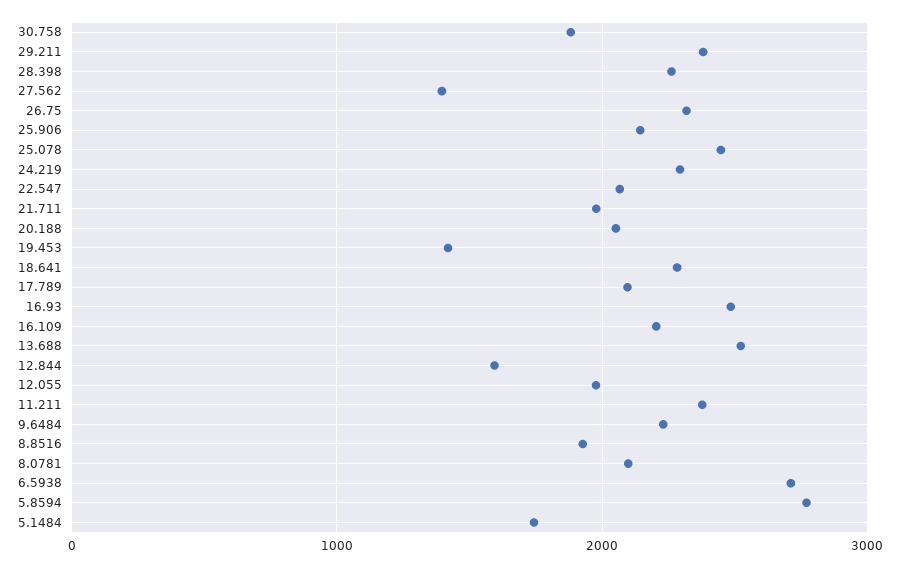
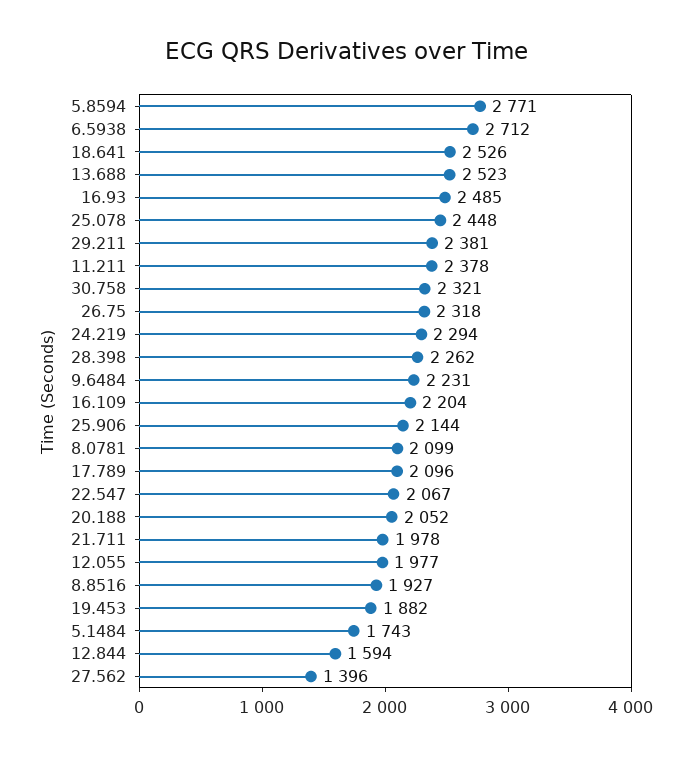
  {
-   "30.758": 1900,
+   "30.758": 2321,
    "29.211": 2381,
    "28.398": 2262,
    "27.562": 1396,
    "26.75": 2318,
    "25.906": 2144,
    "25.078": 2448,
    "24.219": 2294,
    "22.547": 2067,
    "21.711": 1978,
    "20.188": 2052,
-   "19.453": 1400,
+   "19.453": 1882,
-   "18.641": 2300,
+   "18.641": 2526,
    "17.789": 2096,
    "16.93": 2485,
    "16.109": 2204,
    "13.688": 2523,
    "12.844": 1594,
    "12.055": 1977,
    "11.211": 2378,
    "9.6484": 2231,
    "8.8516": 1927,
    "8.0781": 2099,
    "6.5938": 2712,
    "5.8594": 2771,
    "5.1484": 1743
  }

